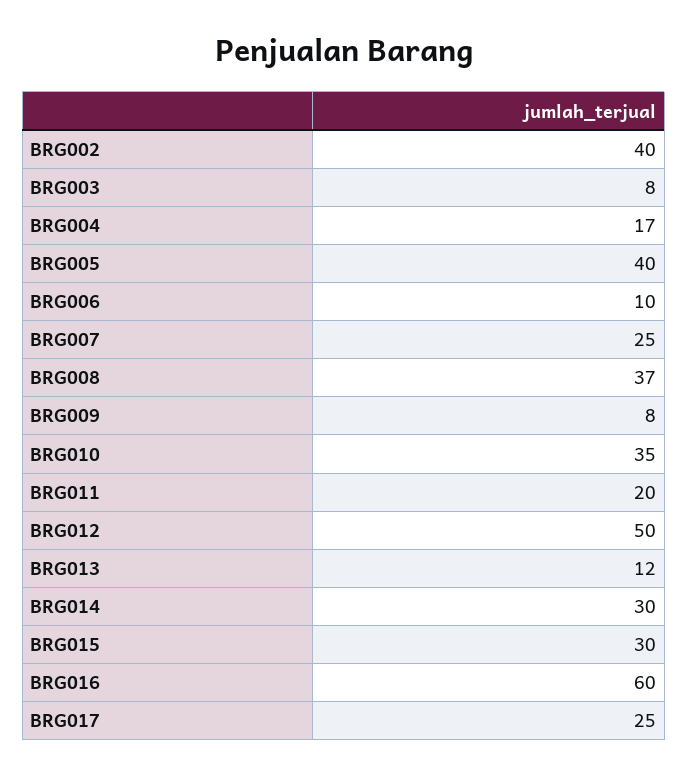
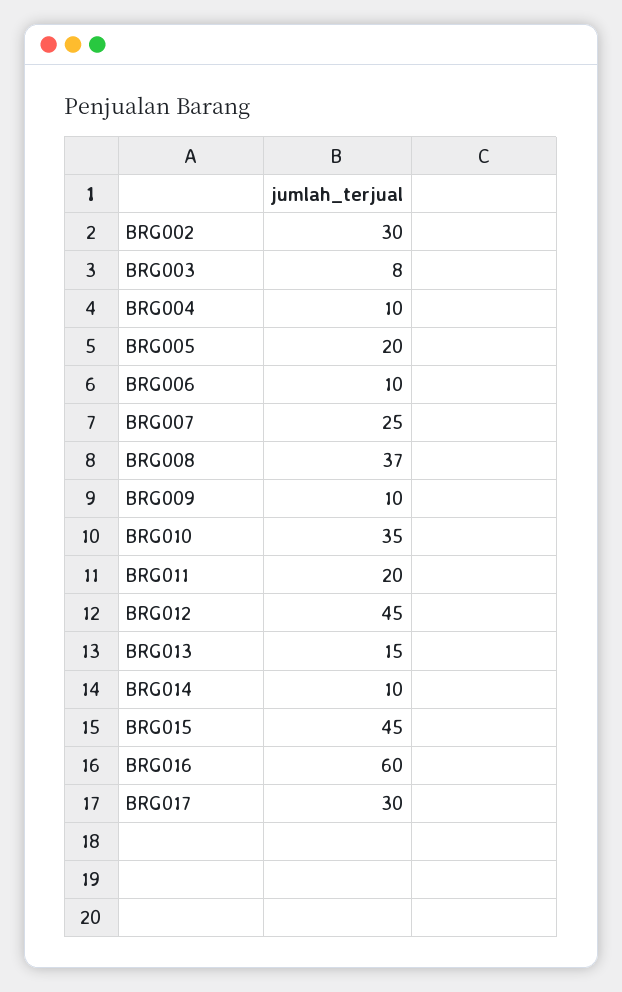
  {
-   "BRG002": 40,
+   "BRG002": 30,
    "BRG003": 8,
-   "BRG004": 17,
+   "BRG004": 10,
-   "BRG005": 40,
+   "BRG005": 20,
    "BRG006": 10,
    "BRG007": 25,
    "BRG008": 37,
-   "BRG009": 8,
+   "BRG009": 10,
    "BRG010": 35,
    "BRG011": 20,
-   "BRG012": 50,
+   "BRG012": 45,
-   "BRG013": 12,
+   "BRG013": 15,
-   "BRG014": 30,
+   "BRG014": 10,
-   "BRG015": 30,
+   "BRG015": 45,
    "BRG016": 60,
-   "BRG017": 25
+   "BRG017": 30
  }

